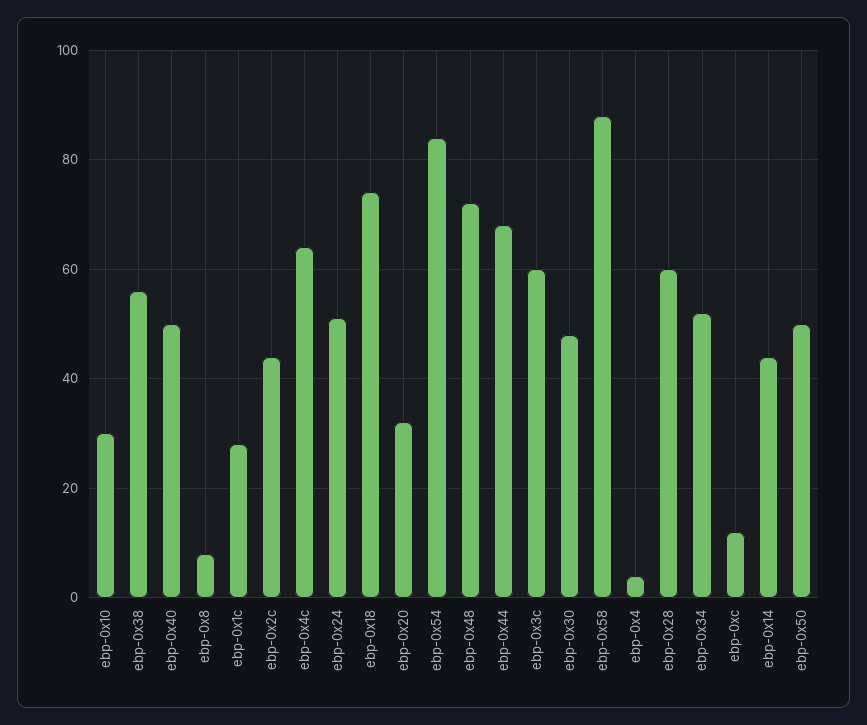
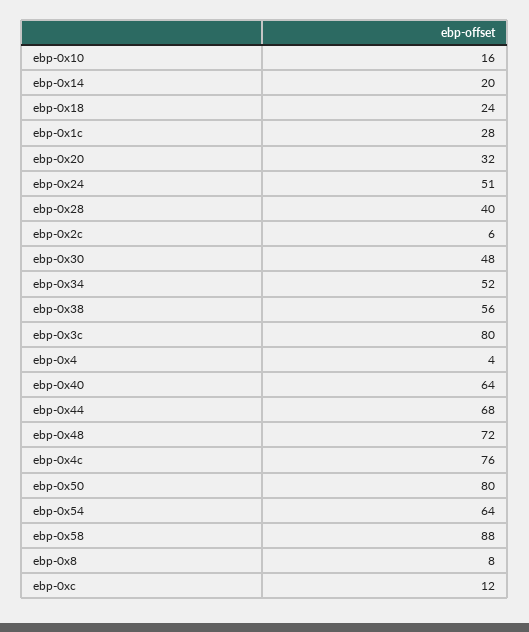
  {
-   "ebp-0x10": 30,
+   "ebp-0x10": 16,
    "ebp-0x38": 56,
-   "ebp-0x40": 50,
+   "ebp-0x40": 64,
    "ebp-0x8": 8,
    "ebp-0x1c": 28,
-   "ebp-0x2c": 45,
+   "ebp-0x2c": 6,
-   "ebp-0x4c": 65,
+   "ebp-0x4c": 76,
    "ebp-0x24": 51,
-   "ebp-0x18": 75,
+   "ebp-0x18": 24,
    "ebp-0x20": 32,
-   "ebp-0x54": 85,
+   "ebp-0x54": 64,
    "ebp-0x48": 72,
    "ebp-0x44": 68,
-   "ebp-0x3c": 60,
+   "ebp-0x3c": 80,
    "ebp-0x30": 48,
    "ebp-0x58": 88,
    "ebp-0x4": 4,
-   "ebp-0x28": 60,
+   "ebp-0x28": 40,
    "ebp-0x34": 52,
    "ebp-0xc": 12,
-   "ebp-0x14": 45,
+   "ebp-0x14": 20,
-   "ebp-0x50": 50
+   "ebp-0x50": 80
  }

